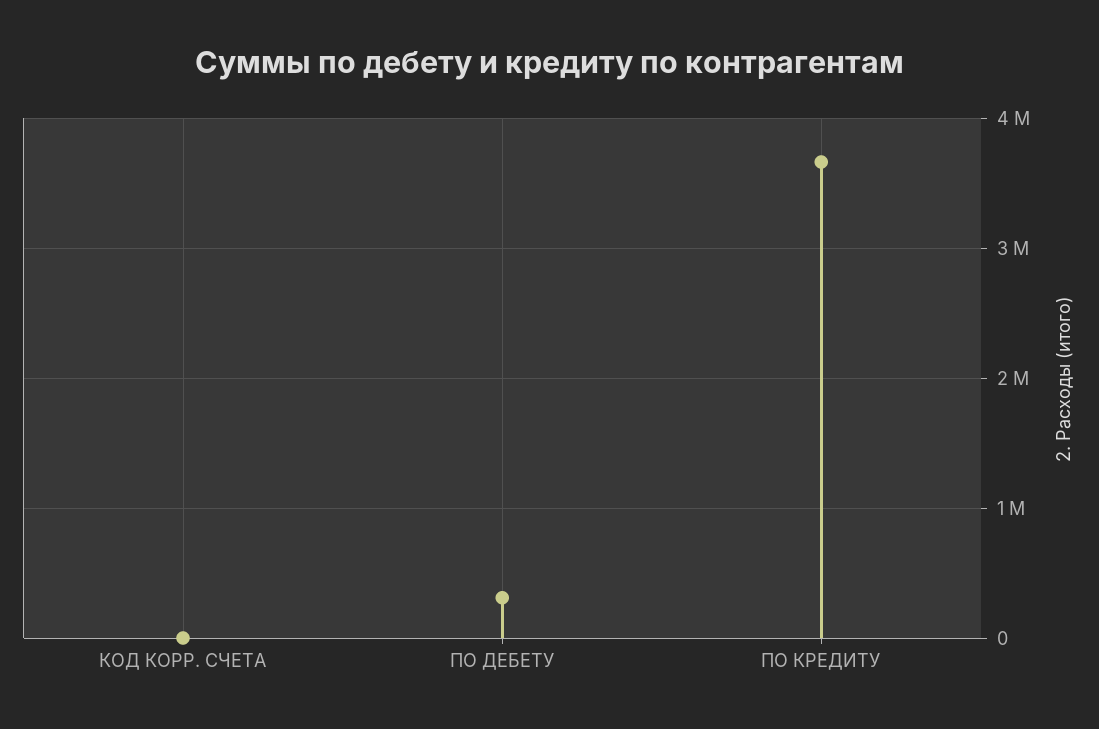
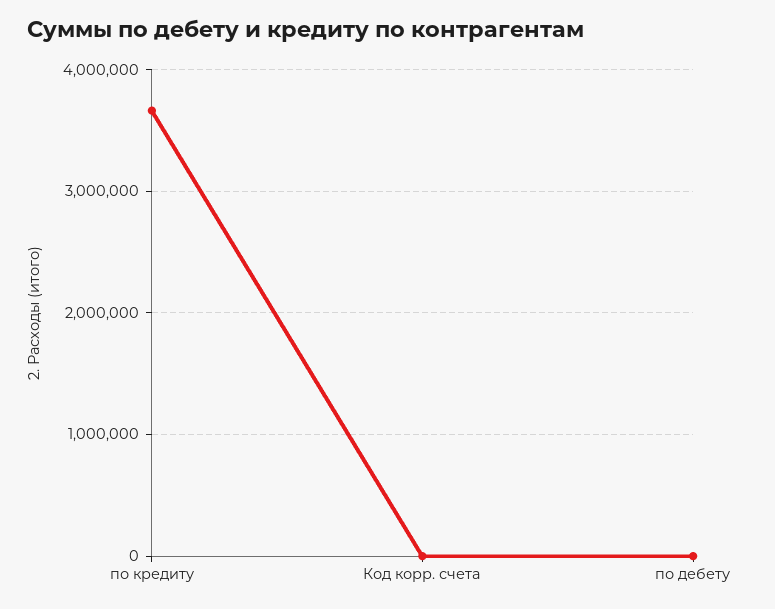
  {
    "КОД КОРР. СЧЕТА": 0,
-   "ПО ДЕБЕТУ": 300000,
+   "ПО ДЕБЕТУ": 0,
    "ПО КРЕДИТУ": 3700000
  }

